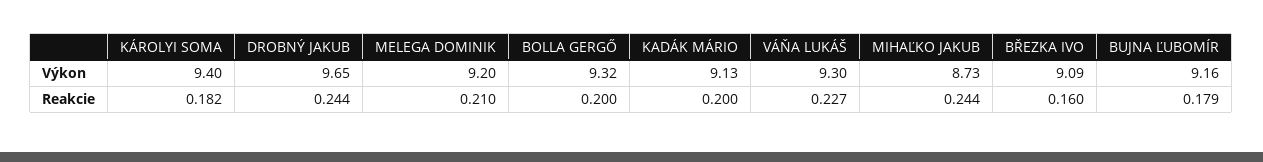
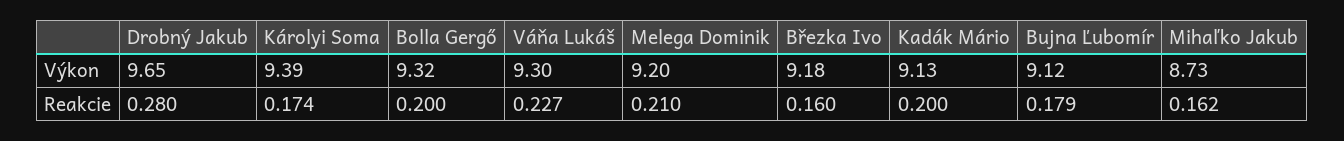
  {
    "KÁROLYI SOMA": {
-     "Výkon": 9.4,
+     "Výkon": 9.39,
-     "Reakcie": 0.182
+     "Reakcie": 0.174
    },
    "DROBNÝ JAKUB": {
      "Výkon": 9.65,
-     "Reakcie": 0.244
+     "Reakcie": 0.28
    },
    "MELEGA DOMINIK": {
      "Výkon": 9.2,
      "Reakcie": 0.21
    },
    "BOLLA GERGŐ": {
      "Výkon": 9.32,
      "Reakcie": 0.2
    },
    "KADÁK MÁRIO": {
      "Výkon": 9.13,
      "Reakcie": 0.2
    },
    "VÁŇA LUKÁŠ": {
      "Výkon": 9.3,
      "Reakcie": 0.227
    },
    "MIHAĽKO JAKUB": {
      "Výkon": 8.73,
-     "Reakcie": 0.244
+     "Reakcie": 0.162
    },
    "BŘEZKA IVO": {
-     "Výkon": 9.09,
+     "Výkon": 9.18,
      "Reakcie": 0.16
    },
    "BUJNA ĽUBOMÍR": {
-     "Výkon": 9.16,
+     "Výkon": 9.12,
      "Reakcie": 0.179
    }
  }

